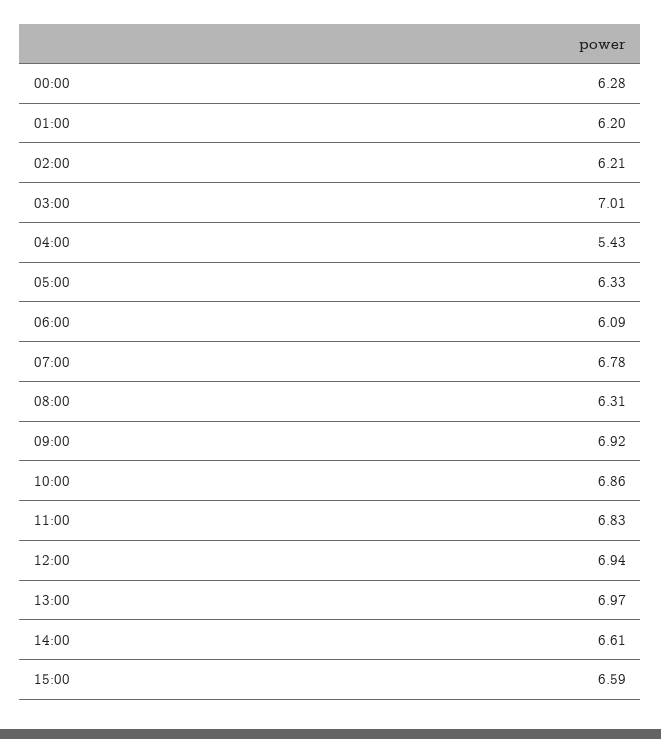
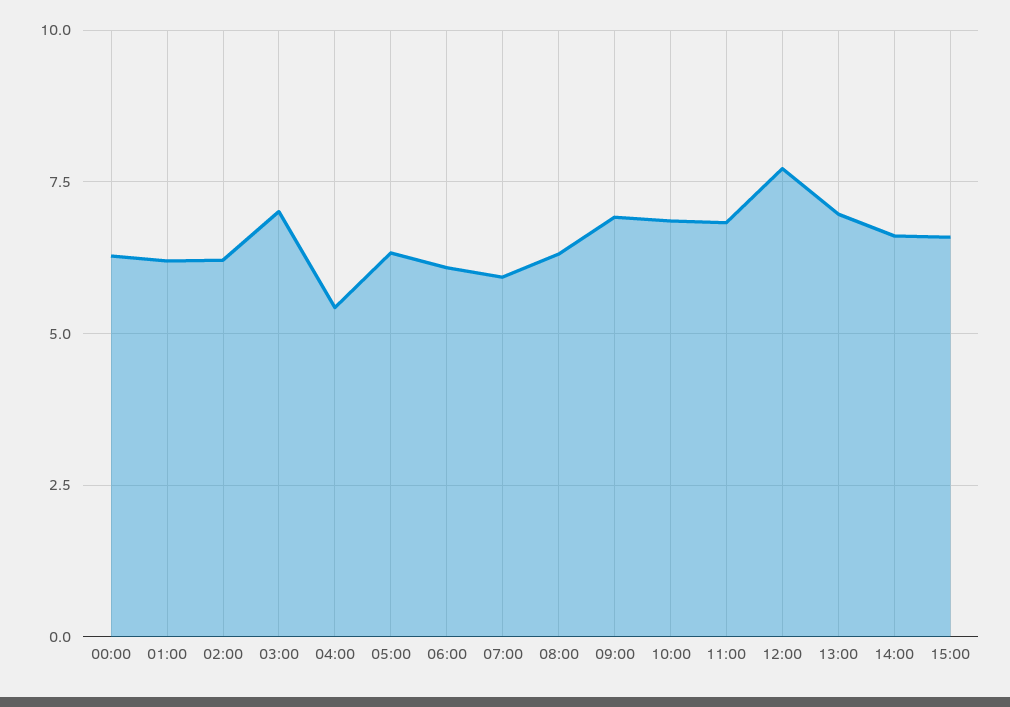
  {
    "00:00": 6.28,
    "01:00": 6.2,
    "02:00": 6.21,
    "03:00": 7.01,
    "04:00": 5.43,
    "05:00": 6.33,
    "06:00": 6.09,
-   "07:00": 6.78,
+   "07:00": 6,
    "08:00": 6.31,
    "09:00": 6.92,
    "10:00": 6.86,
    "11:00": 6.83,
-   "12:00": 6.94,
+   "12:00": 7.75,
    "13:00": 6.97,
    "14:00": 6.61,
    "15:00": 6.59
  }

